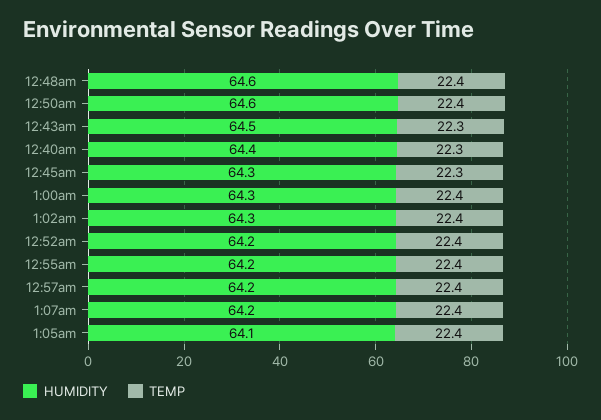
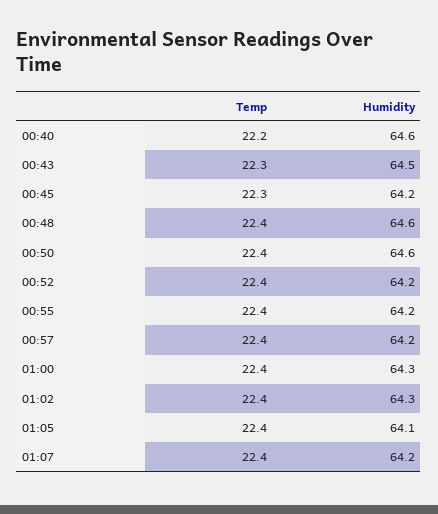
  {
    "HUMIDITY": {
      "12:48am": 64.6,
      "12:50am": 64.6,
      "12:43am": 64.5,
-     "12:40am": 64.4,
+     "12:40am": 64.6,
-     "12:45am": 64.3,
+     "12:45am": 64.2,
      "1:00am": 64.3,
      "1:02am": 64.3,
      "12:52am": 64.2,
      "12:55am": 64.2,
      "12:57am": 64.2,
      "1:07am": 64.2,
      "1:05am": 64.1
    },
    "TEMP": {
      "12:48am": 22.4,
      "12:50am": 22.4,
      "12:43am": 22.3,
-     "12:40am": 22.3,
+     "12:40am": 22.2,
      "12:45am": 22.3,
      "1:00am": 22.4,
      "1:02am": 22.4,
      "12:52am": 22.4,
      "12:55am": 22.4,
      "12:57am": 22.4,
      "1:07am": 22.4,
      "1:05am": 22.4
    }
  }

